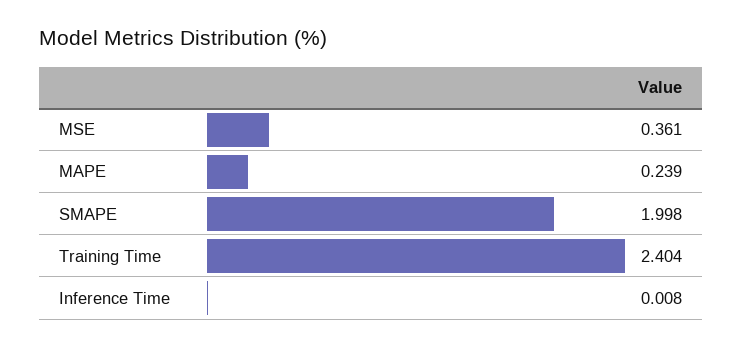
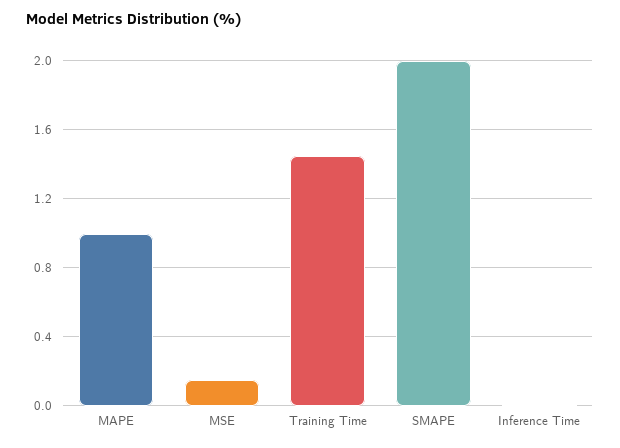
  {
-   "MSE": 0.361,
+   "MSE": 0.15,
-   "MAPE": 0.239,
+   "MAPE": 1,
    "SMAPE": 1.998,
-   "Training Time": 2.404,
+   "Training Time": 1.45,
    "Inference Time": 0.008
  }

